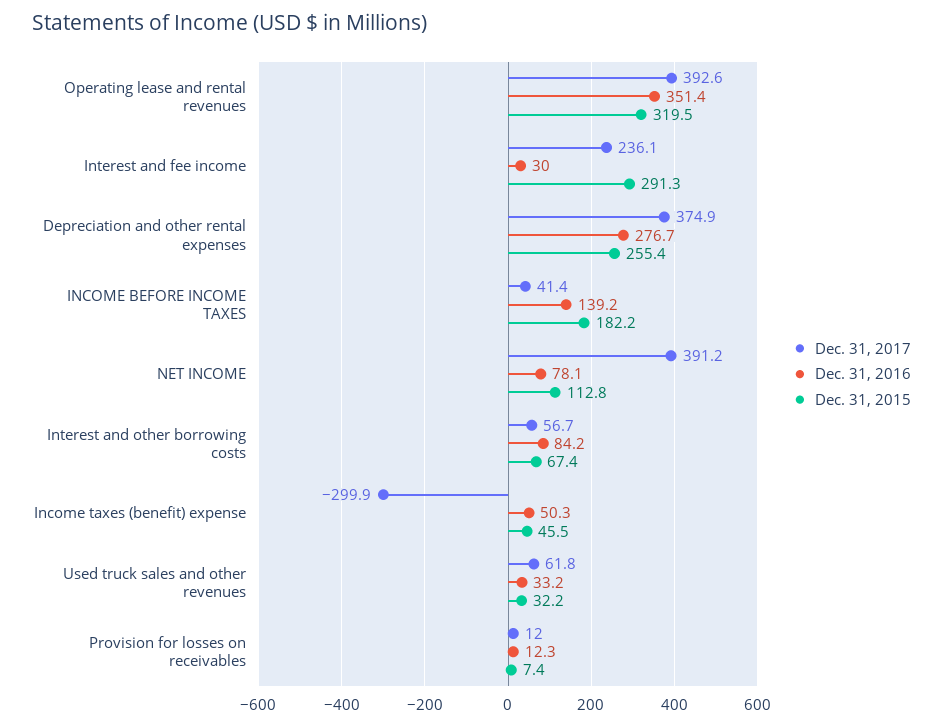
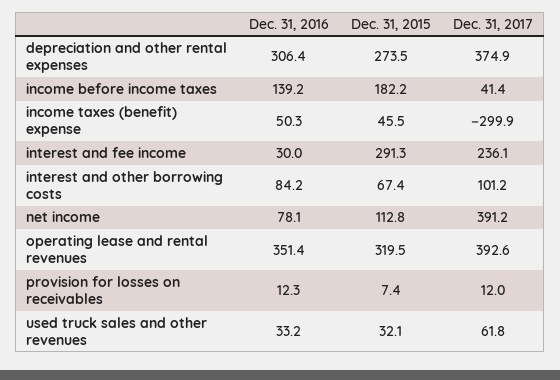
  {
    "Dec. 31, 2017": {
      "Operating lease and rental revenues": 392.6,
      "Interest and fee income": 236.1,
      "Depreciation and other rental expenses": 374.9,
      "INCOME BEFORE INCOME TAXES": 41.4,
      "NET INCOME": 391.2,
-     "Interest and other borrowing costs": 56.7,
+     "Interest and other borrowing costs": 101.2,
      "Income taxes (benefit) expense": -299.9,
      "Used truck sales and other revenues": 61.8,
      "Provision for losses on receivables": 12
    },
    "Dec. 31, 2016": {
      "Operating lease and rental revenues": 351.4,
      "Interest and fee income": 30,
-     "Depreciation and other rental expenses": 276.7,
+     "Depreciation and other rental expenses": 306.4,
      "INCOME BEFORE INCOME TAXES": 139.2,
      "NET INCOME": 78.1,
      "Interest and other borrowing costs": 84.2,
      "Income taxes (benefit) expense": 50.3,
      "Used truck sales and other revenues": 33.2,
      "Provision for losses on receivables": 12.3
    },
    "Dec. 31, 2015": {
      "Operating lease and rental revenues": 319.5,
      "Interest and fee income": 291.3,
-     "Depreciation and other rental expenses": 255.4,
+     "Depreciation and other rental expenses": 273.5,
      "INCOME BEFORE INCOME TAXES": 182.2,
      "NET INCOME": 112.8,
      "Interest and other borrowing costs": 67.4,
      "Income taxes (benefit) expense": 45.5,
-     "Used truck sales and other revenues": 32.2,
+     "Used truck sales and other revenues": 32.1,
      "Provision for losses on receivables": 7.4
    }
  }

